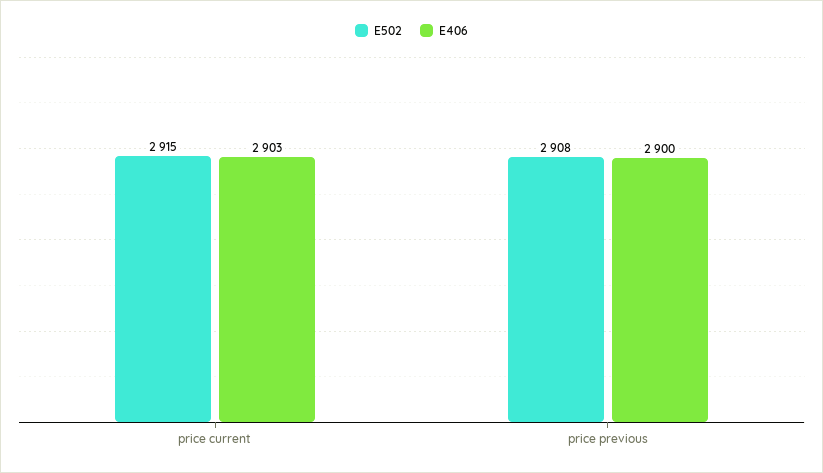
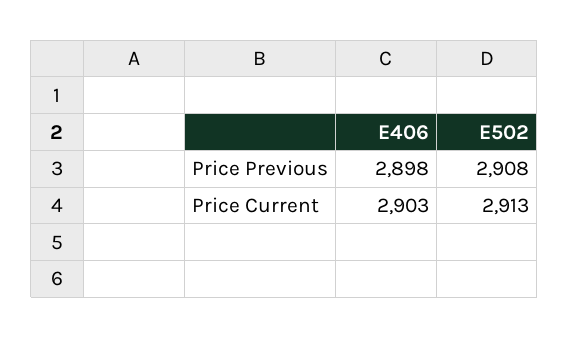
  {
    "E502": {
-     "price current": 2915,
+     "price current": 2913,
      "price previous": 2908
    },
    "E406": {
      "price current": 2903,
-     "price previous": 2900
+     "price previous": 2898
    }
  }

